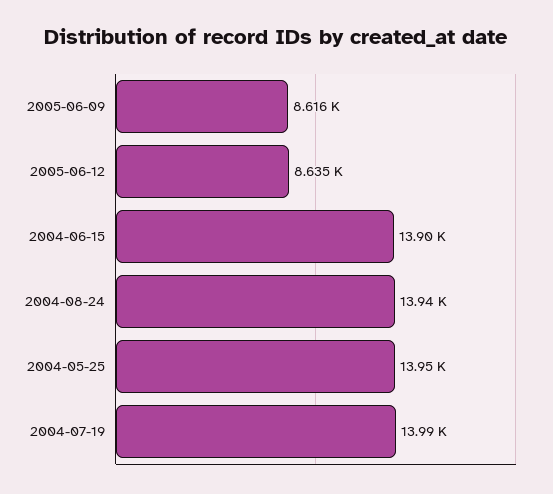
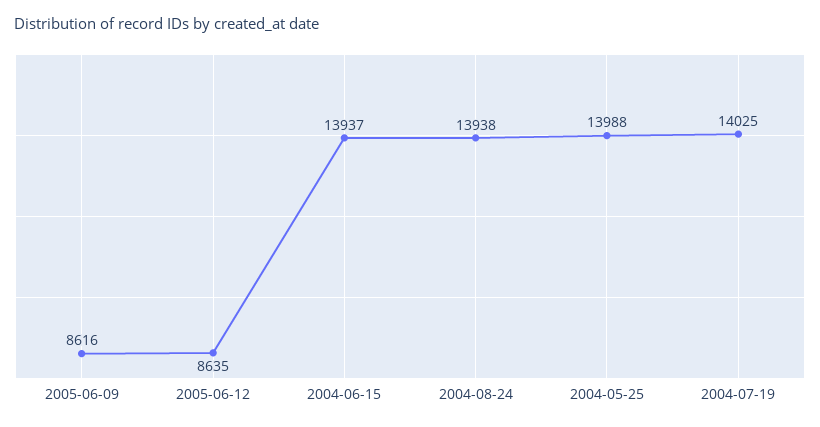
  {
    "2005-06-09": 8616,
    "2005-06-12": 8635,
-   "2004-06-15": 13900,
+   "2004-06-15": 13937,
    "2004-08-24": 13938,
-   "2004-05-25": 13950,
+   "2004-05-25": 13988,
-   "2004-07-19": 13990
+   "2004-07-19": 14025
  }

